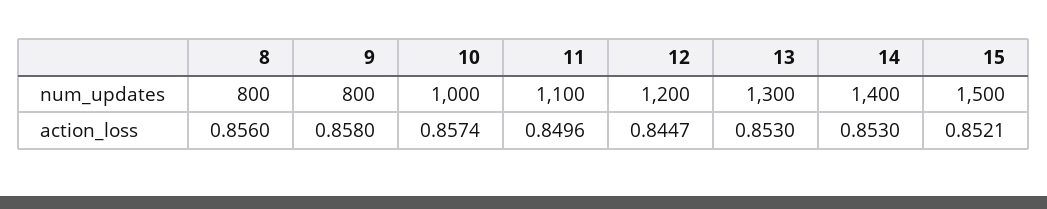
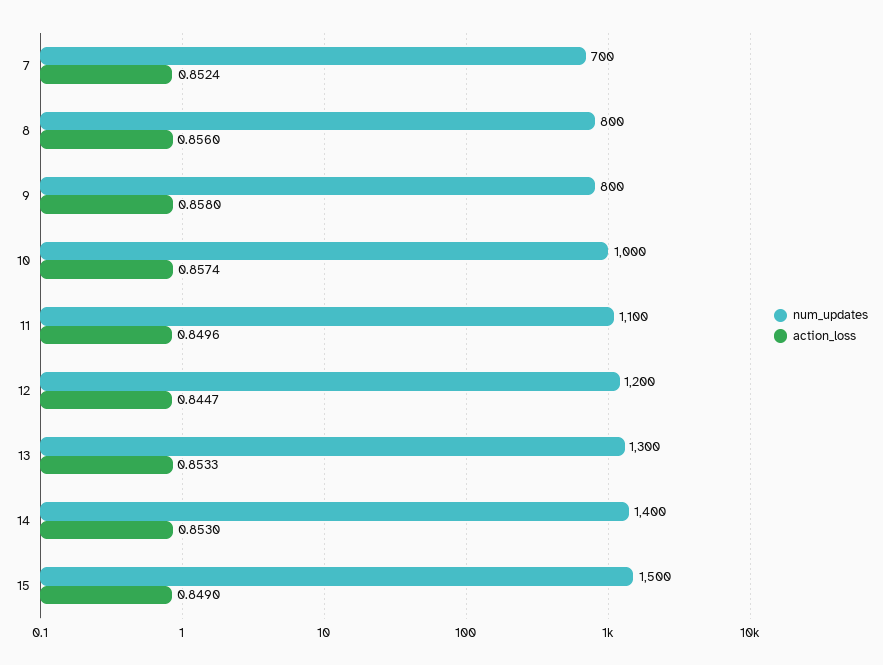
  {
    "num_updates": {
      "8": 800,
      "9": 800,
      "10": 1000,
      "11": 1100,
      "12": 1200,
      "13": 1300,
      "14": 1400,
-     "15": 1500
+     "15": 1500,
+     "7": 700
    },
    "action_loss": {
      "8": 0.856,
      "9": 0.858,
      "10": 0.8574,
      "11": 0.8496,
      "12": 0.8447,
-     "13": 0.853,
+     "13": 0.8533,
      "14": 0.853,
-     "15": 0.8521
+     "15": 0.849,
+     "7": 0.8524
    }
  }

